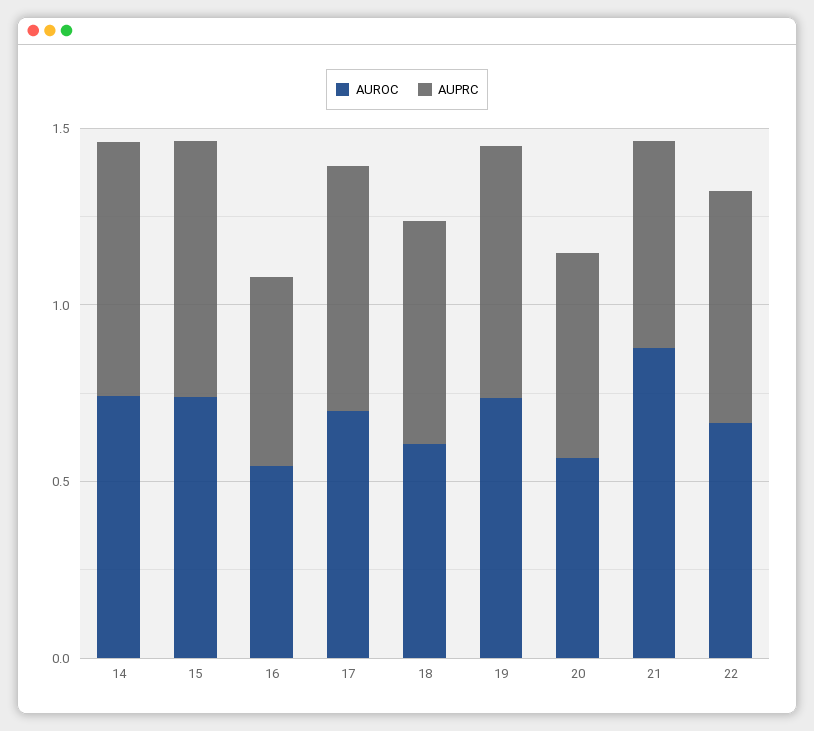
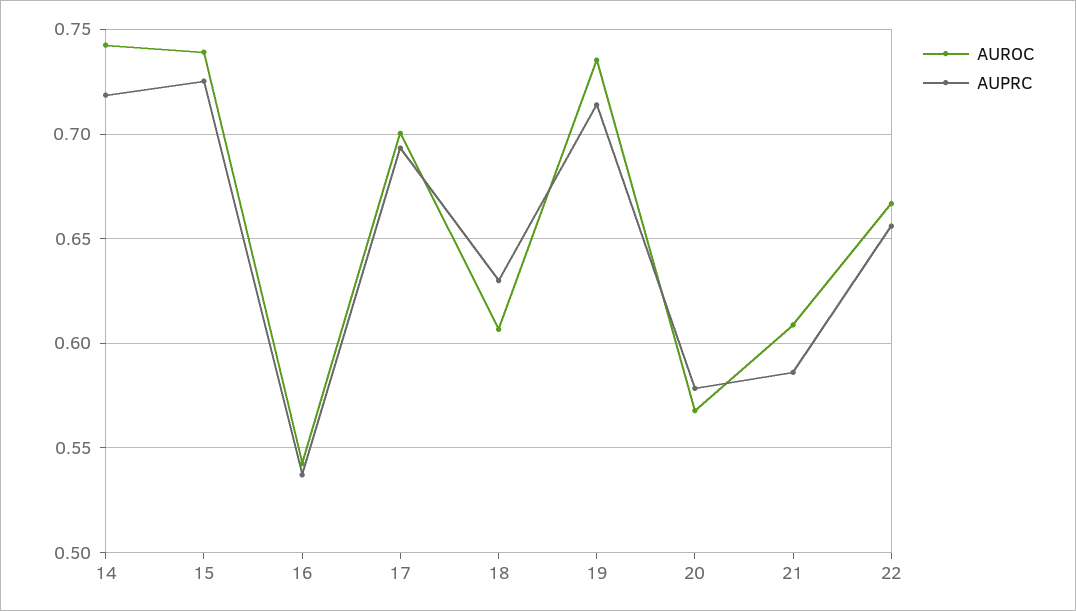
  {
    "AUROC": {
      "14": 0.745,
      "15": 0.74,
      "16": 0.545,
      "17": 0.7,
      "18": 0.605,
      "19": 0.735,
      "20": 0.57,
-     "21": 0.9,
+     "21": 0.61,
      "22": 0.665
    },
    "AUPRC": {
      "14": 0.72,
      "15": 0.725,
      "16": 0.535,
      "17": 0.695,
      "18": 0.63,
      "19": 0.715,
      "20": 0.58,
      "21": 0.585,
      "22": 0.655
    }
  }

